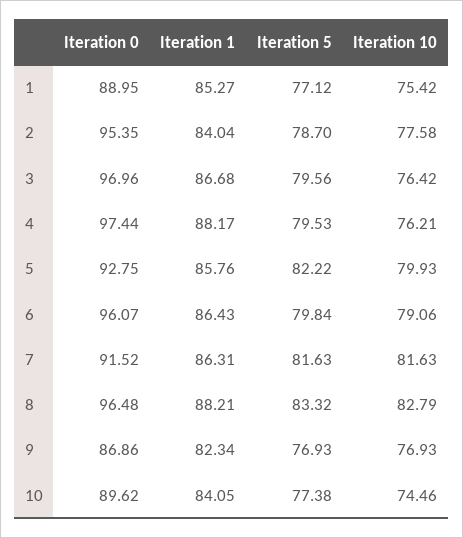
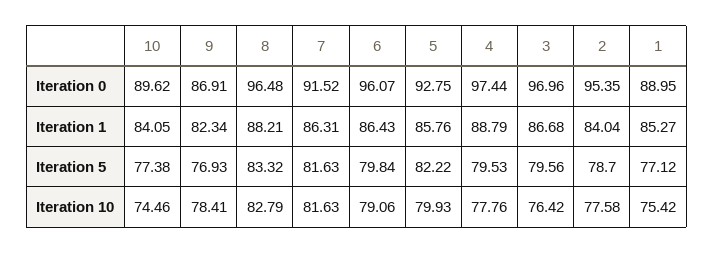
  {
    "Iteration 0": {
      "1": 88.95,
      "2": 95.35,
      "3": 96.96,
      "4": 97.44,
      "5": 92.75,
      "6": 96.07,
      "7": 91.52,
      "8": 96.48,
-     "9": 86.86,
+     "9": 86.91,
      "10": 89.62
    },
    "Iteration 1": {
      "1": 85.27,
      "2": 84.04,
      "3": 86.68,
-     "4": 88.17,
+     "4": 88.79,
      "5": 85.76,
      "6": 86.43,
      "7": 86.31,
      "8": 88.21,
      "9": 82.34,
      "10": 84.05
    },
    "Iteration 5": {
      "1": 77.12,
      "2": 78.7,
      "3": 79.56,
      "4": 79.53,
      "5": 82.22,
      "6": 79.84,
      "7": 81.63,
      "8": 83.32,
      "9": 76.93,
      "10": 77.38
    },
    "Iteration 10": {
      "1": 75.42,
      "2": 77.58,
      "3": 76.42,
-     "4": 76.21,
+     "4": 77.76,
      "5": 79.93,
      "6": 79.06,
      "7": 81.63,
      "8": 82.79,
-     "9": 76.93,
+     "9": 78.41,
      "10": 74.46
    }
  }

